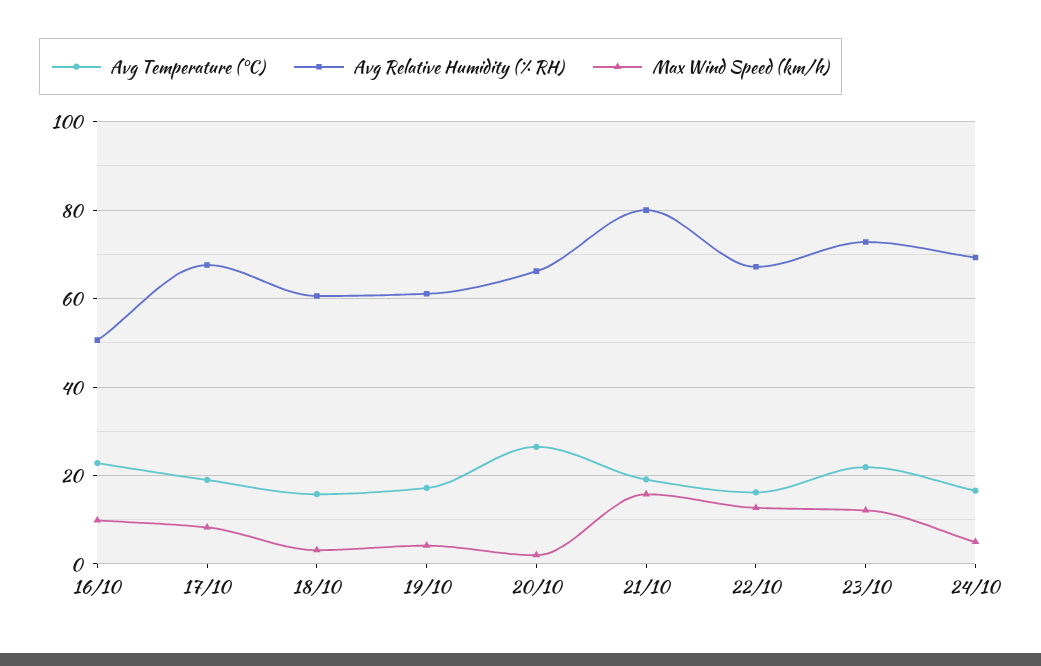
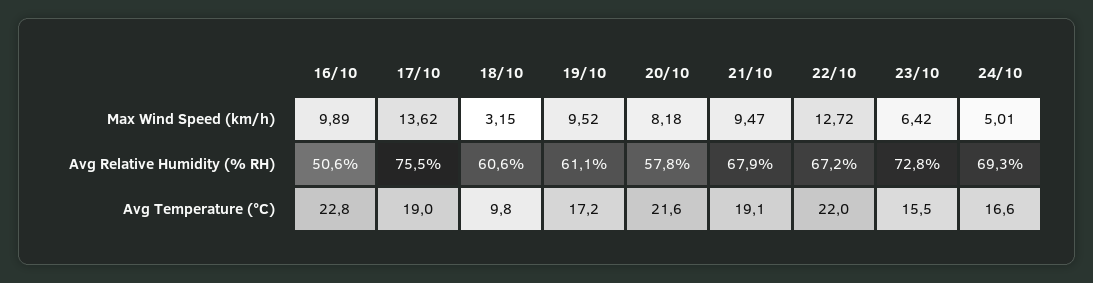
  {
    "Avg Temperature (°C)": {
      "16/10": 22.8,
      "17/10": 19,
-     "18/10": 16,
+     "18/10": 9.8,
      "19/10": 17.2,
-     "20/10": 26,
+     "20/10": 21.6,
      "21/10": 19.1,
-     "22/10": 16,
+     "22/10": 22,
-     "23/10": 22,
+     "23/10": 15.5,
      "24/10": 16.6
    },
    "Avg Relative Humidity (% RH)": {
      "16/10": 50.6,
-     "17/10": 68,
+     "17/10": 75.5,
      "18/10": 60.6,
      "19/10": 61.1,
-     "20/10": 66,
+     "20/10": 57.8,
-     "21/10": 80,
+     "21/10": 67.9,
      "22/10": 67.2,
      "23/10": 72.8,
      "24/10": 69.3
    },
    "Max Wind Speed (km/h)": {
      "16/10": 9.89,
-     "17/10": 8,
+     "17/10": 13.62,
      "18/10": 3.15,
-     "19/10": 4,
+     "19/10": 9.52,
-     "20/10": 2,
+     "20/10": 8.18,
-     "21/10": 16,
+     "21/10": 9.47,
      "22/10": 12.72,
-     "23/10": 12,
+     "23/10": 6.42,
      "24/10": 5.01
    }
  }

